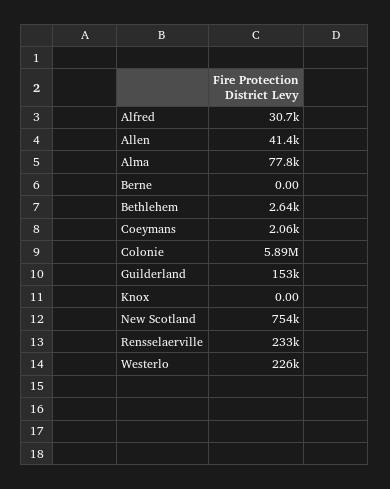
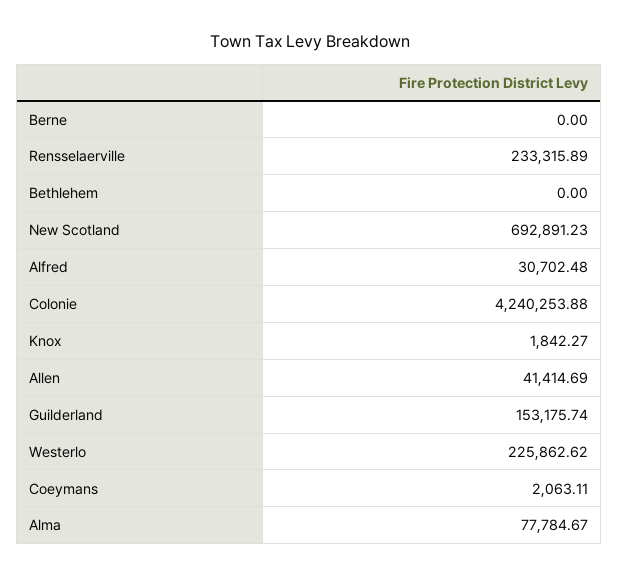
  {
    "Alfred": 30702.48,
    "Allen": 41414.69,
    "Alma": 77784.67,
    "Berne": 0,
-   "Bethlehem": 2640,
+   "Bethlehem": 0,
    "Coeymans": 2063.11,
-   "Colonie": 5890000,
+   "Colonie": 4240253.88,
    "Guilderland": 153175.74,
-   "Knox": 0,
+   "Knox": 1842.27,
-   "New Scotland": 754000,
+   "New Scotland": 692891.23,
    "Rensselaerville": 233315.89,
    "Westerlo": 225862.62
  }

